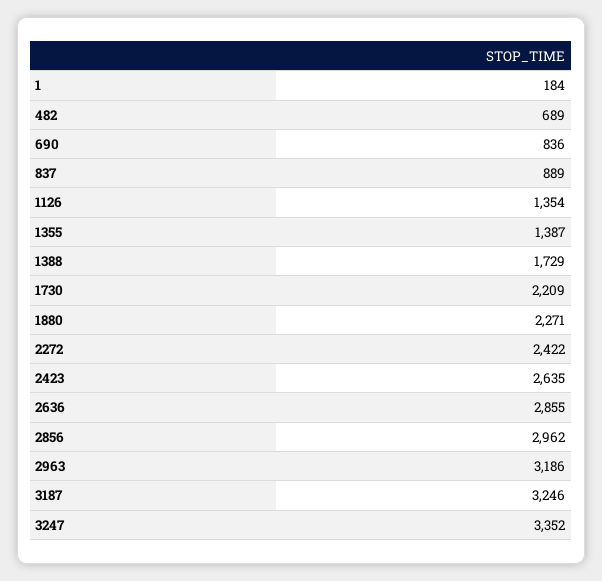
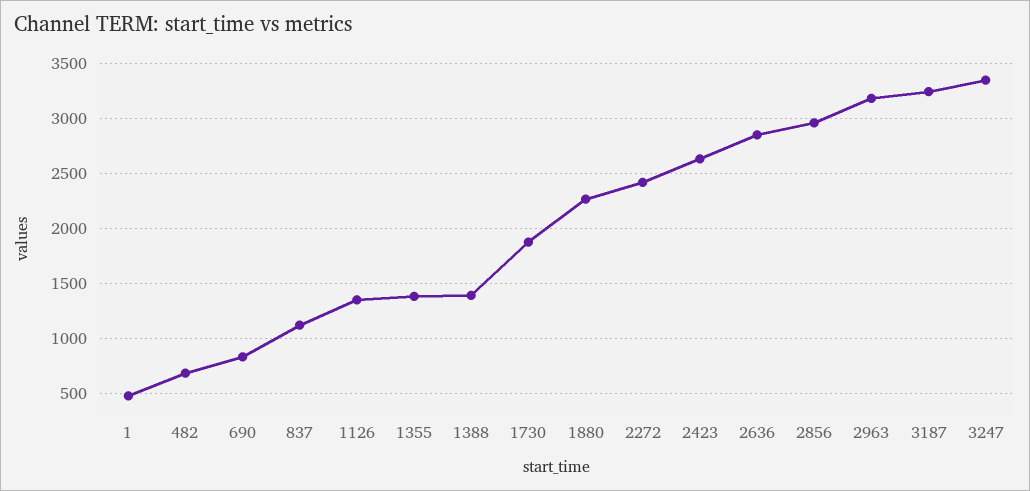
  {
-   "1": 184,
+   "1": 500,
    "482": 689,
    "690": 836,
-   "837": 889,
+   "837": 1100,
    "1126": 1354,
    "1355": 1387,
-   "1388": 1729,
+   "1388": 1400,
-   "1730": 2209,
+   "1730": 1900,
    "1880": 2271,
    "2272": 2422,
    "2423": 2635,
    "2636": 2855,
    "2856": 2962,
    "2963": 3186,
    "3187": 3246,
    "3247": 3352
  }

